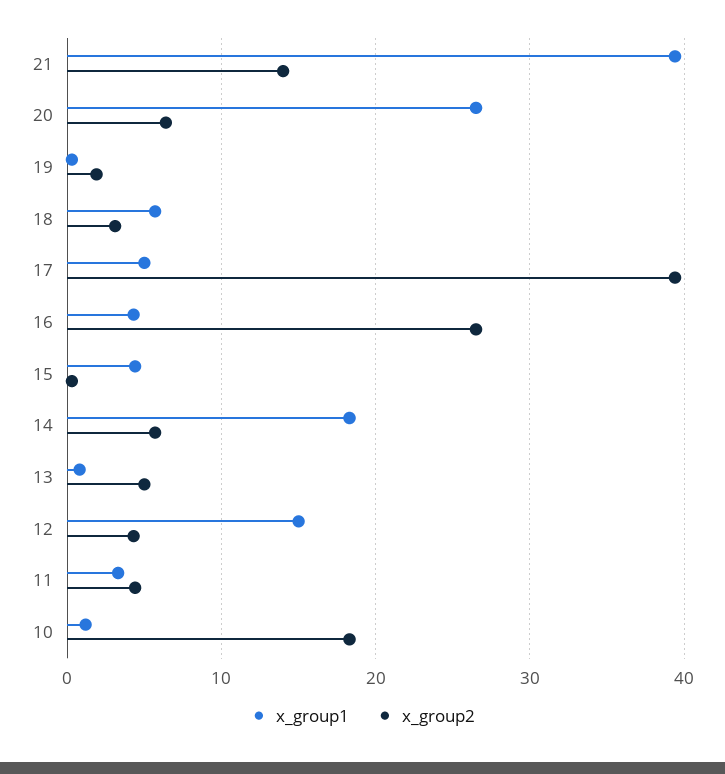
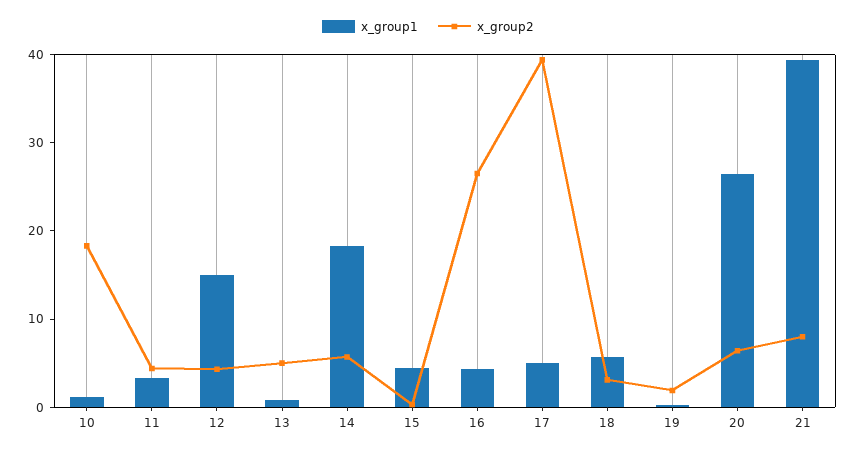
  {
    "x_group1": {
      "21": 39,
      "20": 27,
      "19": 0,
      "18": 6,
      "17": 5,
      "16": 4,
      "15": 4,
      "14": 18,
      "13": 1,
      "12": 15,
      "11": 3,
      "10": 1
    },
    "x_group2": {
-     "21": 14,
+     "21": 8,
      "20": 6,
      "19": 2,
      "18": 3,
      "17": 39,
      "16": 27,
      "15": 0,
      "14": 6,
      "13": 5,
      "12": 4,
      "11": 4,
      "10": 18
    }
  }

